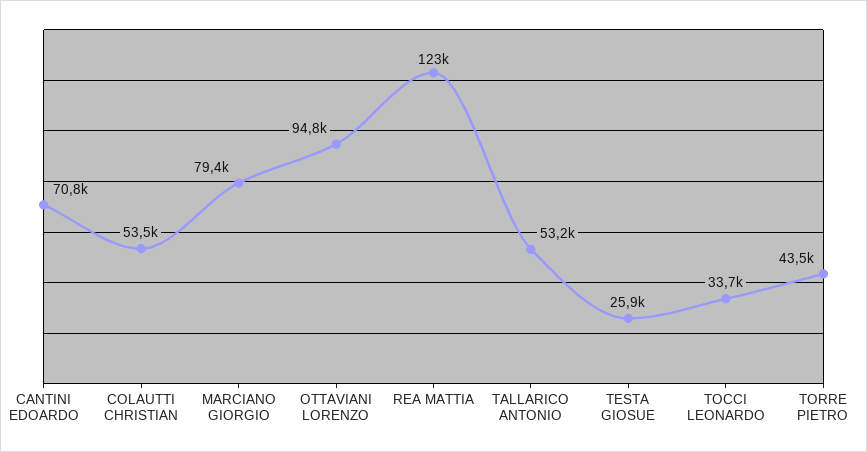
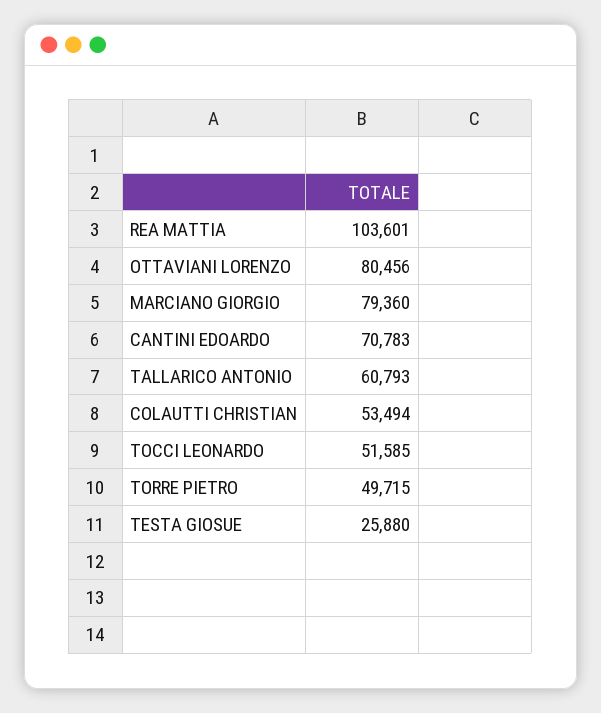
  {
    "CANTINI EDOARDO": 70783,
    "COLAUTTI CHRISTIAN": 53494,
    "MARCIANO GIORGIO": 79360,
-   "OTTAVIANI LORENZO": 94800,
+   "OTTAVIANI LORENZO": 80456,
-   "REA MATTIA": 123000,
+   "REA MATTIA": 103601,
-   "TALLARICO ANTONIO": 53200,
+   "TALLARICO ANTONIO": 60793,
    "TESTA GIOSUE": 25880,
-   "TOCCI LEONARDO": 33700,
+   "TOCCI LEONARDO": 51585,
-   "TORRE PIETRO": 43500
+   "TORRE PIETRO": 49715
  }

